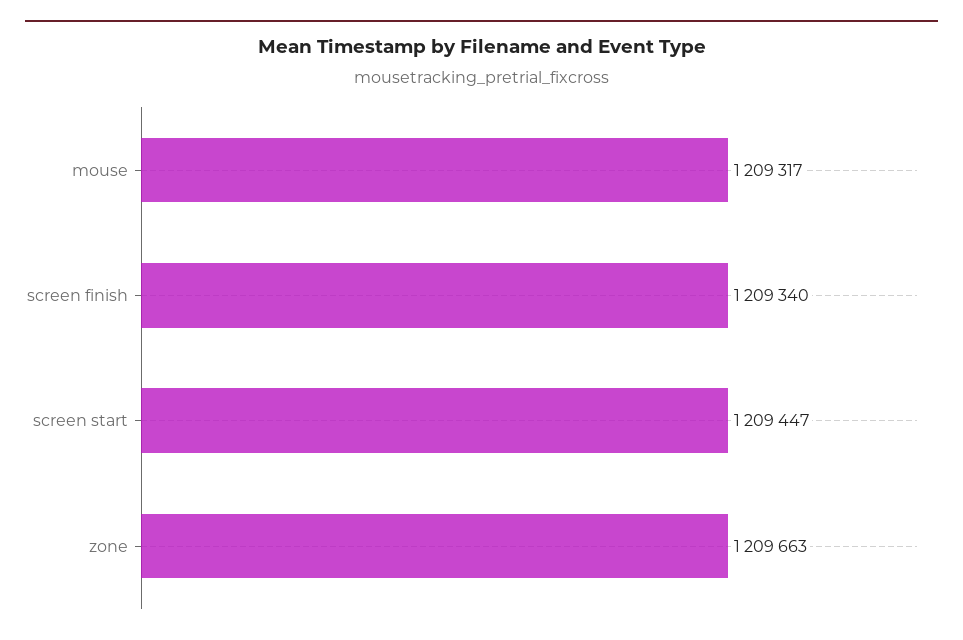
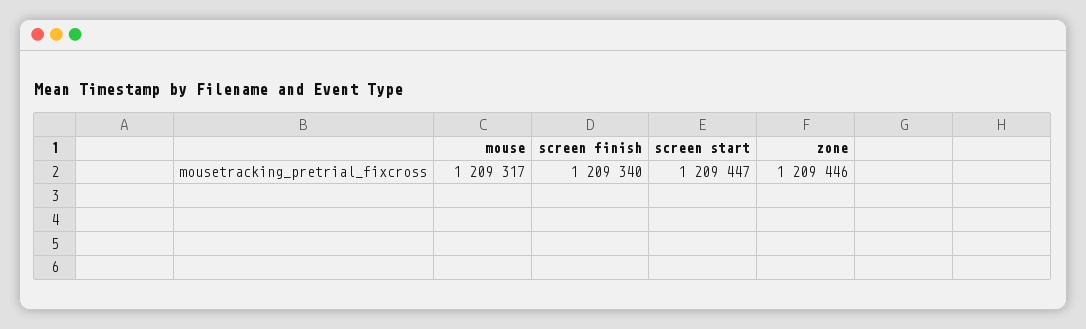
  {
    "mouse": 1209317,
    "screen finish": 1209340,
    "screen start": 1209447,
-   "zone": 1209663
+   "zone": 1209446
  }

